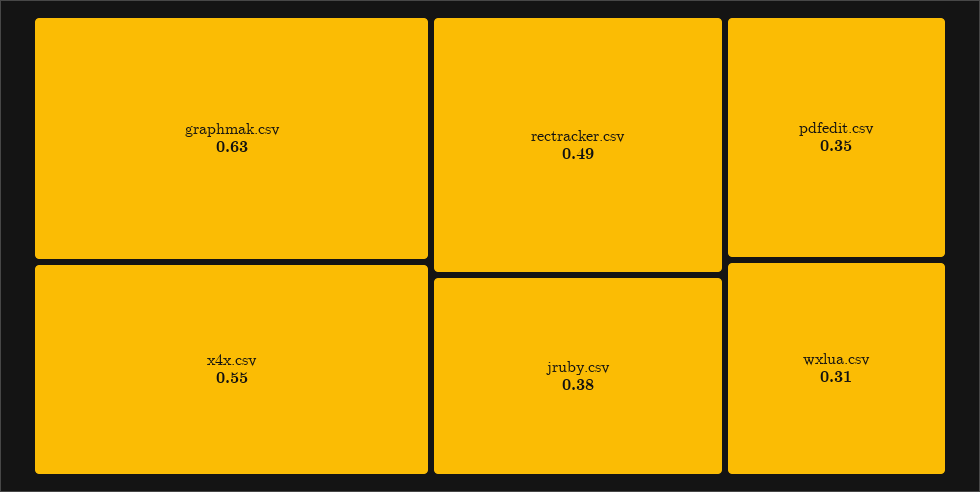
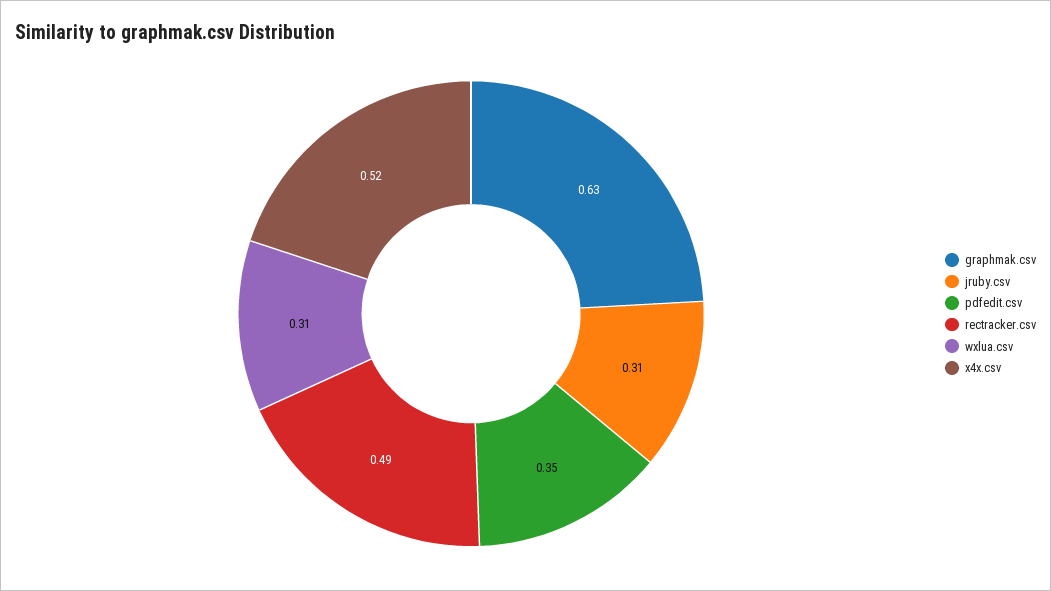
  {
    "graphmak.csv": 0.63,
-   "x4x.csv": 0.55,
+   "x4x.csv": 0.52,
    "rectracker.csv": 0.49,
-   "jruby.csv": 0.38,
+   "jruby.csv": 0.31,
    "pdfedit.csv": 0.35,
    "wxlua.csv": 0.31
  }

